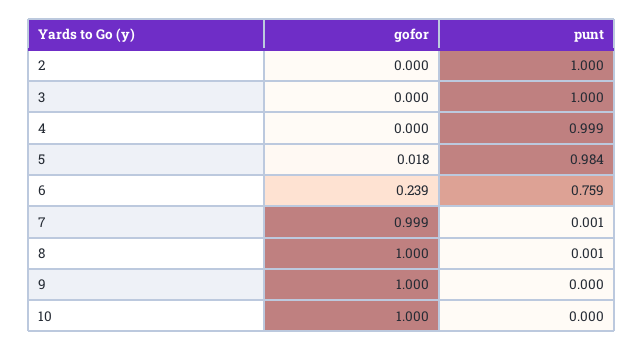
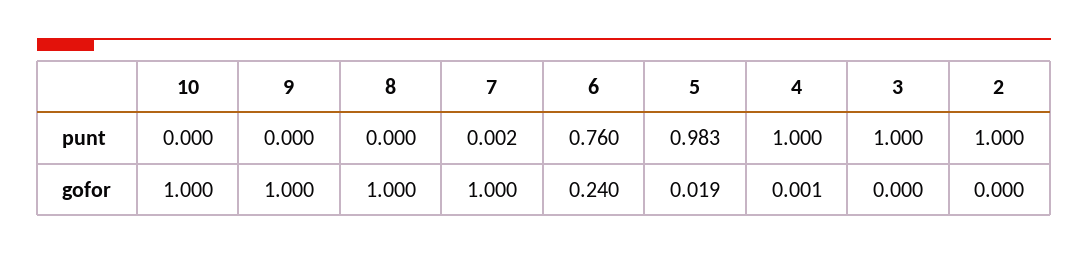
  {
    "gofor": {
      "2": 0,
      "3": 0,
-     "4": 0,
+     "4": 0.001,
-     "5": 0.018,
+     "5": 0.019,
-     "6": 0.239,
+     "6": 0.24,
-     "7": 0.999,
+     "7": 1,
      "8": 1,
      "9": 1,
      "10": 1
    },
    "punt": {
      "2": 1,
      "3": 1,
-     "4": 0.999,
+     "4": 1,
-     "5": 0.984,
+     "5": 0.983,
-     "6": 0.759,
+     "6": 0.76,
-     "7": 0.001,
+     "7": 0.002,
-     "8": 0.001,
+     "8": 0,
      "9": 0,
      "10": 0
    }
  }

